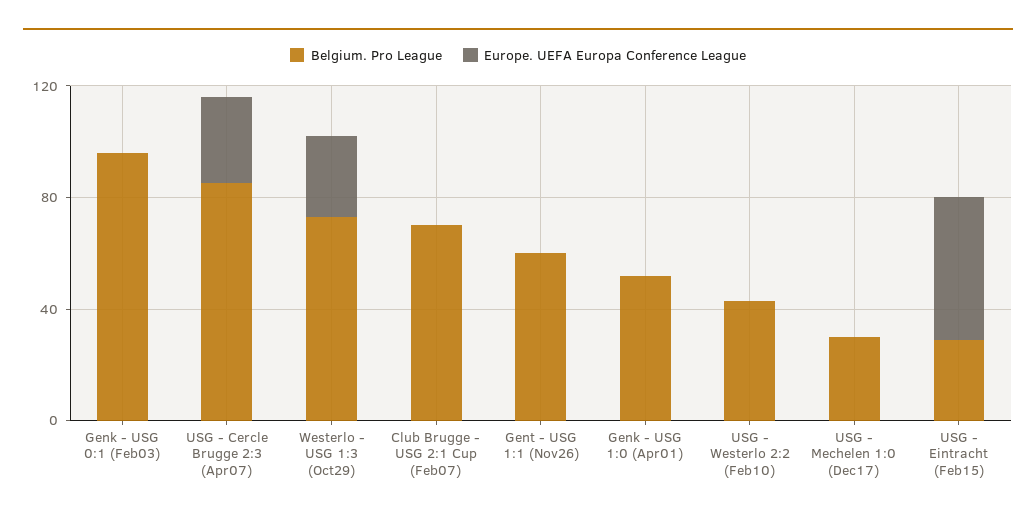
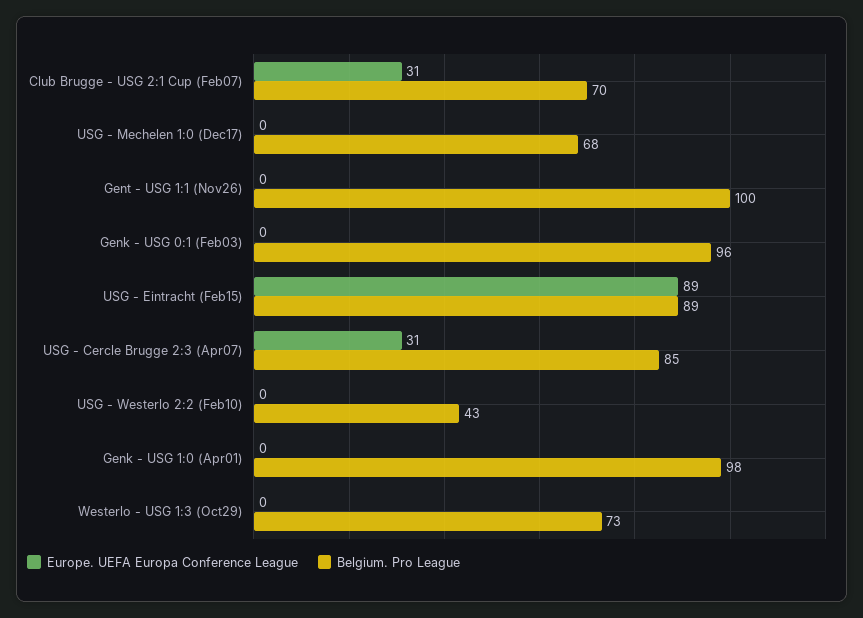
  {
    "Belgium. Pro League": {
      "Genk - USG 0:1 (Feb03)": 96,
      "USG - Cercle Brugge 2:3 (Apr07)": 85,
      "Westerlo - USG 1:3 (Oct29)": 73,
      "Club Brugge - USG 2:1 Cup (Feb07)": 70,
-     "Gent - USG 1:1 (Nov26)": 60,
+     "Gent - USG 1:1 (Nov26)": 100,
-     "Genk - USG 1:0 (Apr01)": 50,
+     "Genk - USG 1:0 (Apr01)": 98,
      "USG - Westerlo 2:2 (Feb10)": 43,
-     "USG - Mechelen 1:0 (Dec17)": 30,
+     "USG - Mechelen 1:0 (Dec17)": 68,
-     "USG - Eintracht (Feb15)": 30
+     "USG - Eintracht (Feb15)": 89
    },
    "Europe. UEFA Europa Conference League": {
      "Genk - USG 0:1 (Feb03)": 0,
      "USG - Cercle Brugge 2:3 (Apr07)": 31,
-     "Westerlo - USG 1:3 (Oct29)": 30,
+     "Westerlo - USG 1:3 (Oct29)": 0,
-     "Club Brugge - USG 2:1 Cup (Feb07)": 0,
+     "Club Brugge - USG 2:1 Cup (Feb07)": 31,
      "Gent - USG 1:1 (Nov26)": 0,
      "Genk - USG 1:0 (Apr01)": 0,
      "USG - Westerlo 2:2 (Feb10)": 0,
      "USG - Mechelen 1:0 (Dec17)": 0,
-     "USG - Eintracht (Feb15)": 50
+     "USG - Eintracht (Feb15)": 89
    }
  }

